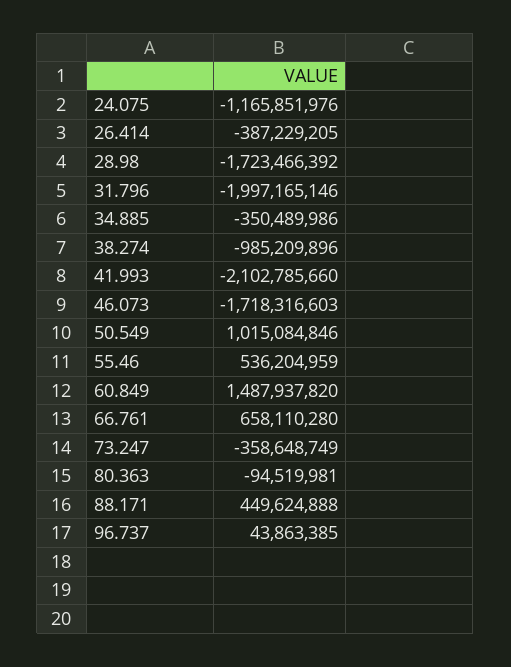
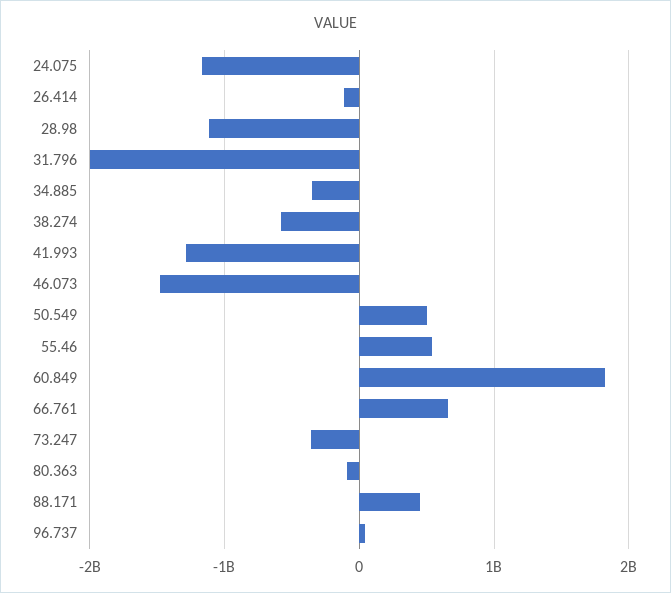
  {
    "24.075": -1165851976,
-   "26.414": -387229205,
+   "26.414": -100000000,
-   "28.98": -1723466392,
+   "28.98": -1100000000,
    "31.796": -1997165146,
    "34.885": -350489986,
-   "38.274": -985209896,
+   "38.274": -600000000,
-   "41.993": -2102785660,
+   "41.993": -1300000000,
-   "46.073": -1718316603,
+   "46.073": -1500000000,
-   "50.549": 1015084846,
+   "50.549": 500000000,
    "55.46": 536204959,
-   "60.849": 1487937820,
+   "60.849": 1800000000,
    "66.761": 658110280,
    "73.247": -358648749,
    "80.363": -94519981,
    "88.171": 449624888,
    "96.737": 43863385
  }

